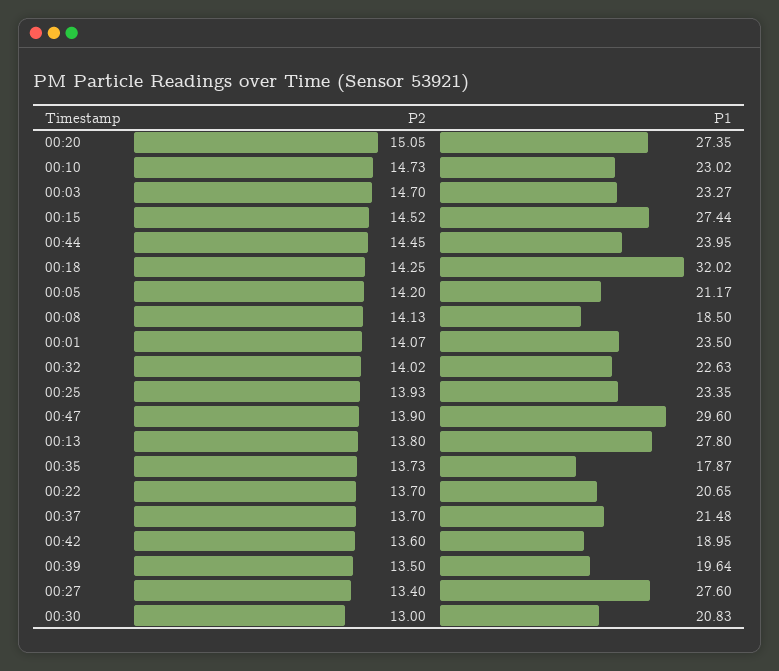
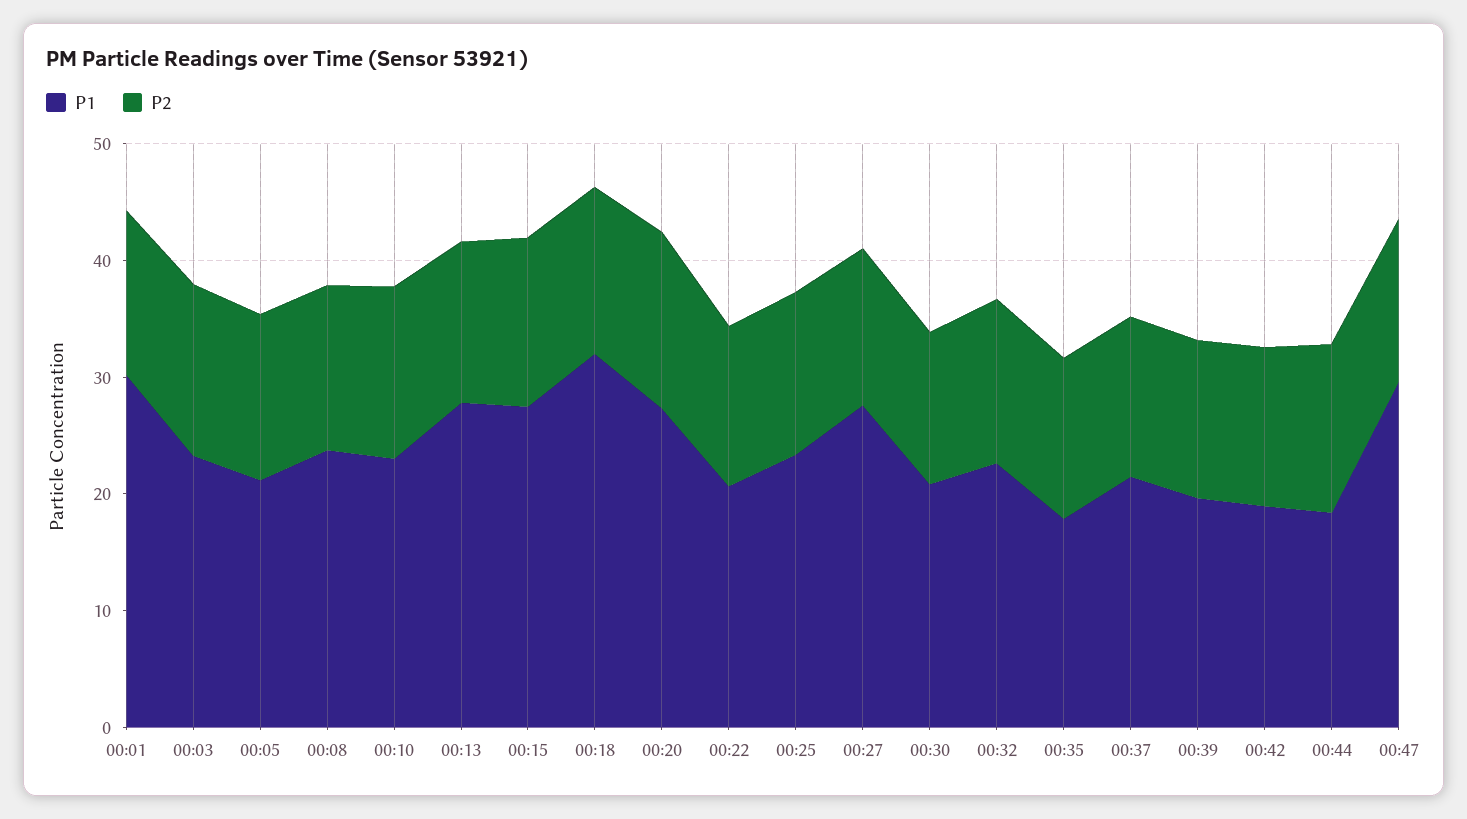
  {
    "P2": {
      "00:20": 15.05,
      "00:10": 14.73,
      "00:03": 14.7,
      "00:15": 14.52,
      "00:44": 14.45,
      "00:18": 14.25,
      "00:05": 14.2,
      "00:08": 14.13,
      "00:01": 14.07,
      "00:32": 14.02,
      "00:25": 13.93,
      "00:47": 13.9,
      "00:13": 13.8,
      "00:35": 13.73,
      "00:22": 13.7,
      "00:37": 13.7,
      "00:42": 13.6,
      "00:39": 13.5,
      "00:27": 13.4,
      "00:30": 13
    },
    "P1": {
      "00:20": 27.35,
      "00:10": 23.02,
      "00:03": 23.27,
      "00:15": 27.44,
-     "00:44": 23.95,
+     "00:44": 18,
      "00:18": 32.02,
      "00:05": 21.17,
-     "00:08": 18.5,
+     "00:08": 24,
-     "00:01": 23.5,
+     "00:01": 30,
      "00:32": 22.63,
      "00:25": 23.35,
      "00:47": 29.6,
      "00:13": 27.8,
      "00:35": 17.87,
      "00:22": 20.65,
      "00:37": 21.48,
      "00:42": 18.95,
      "00:39": 19.64,
      "00:27": 27.6,
      "00:30": 20.83
    }
  }

